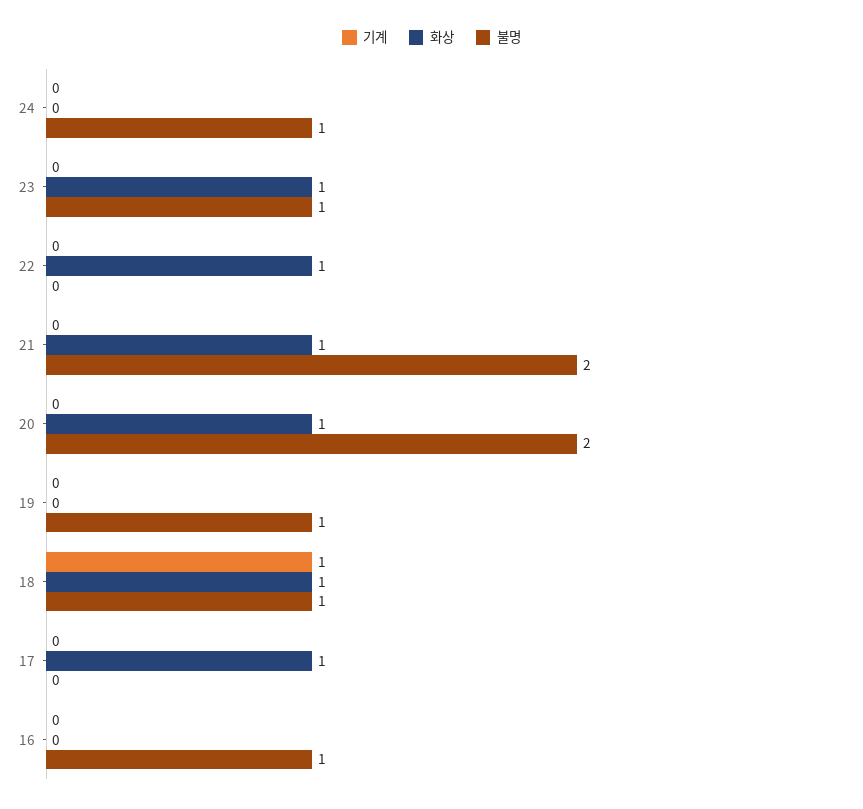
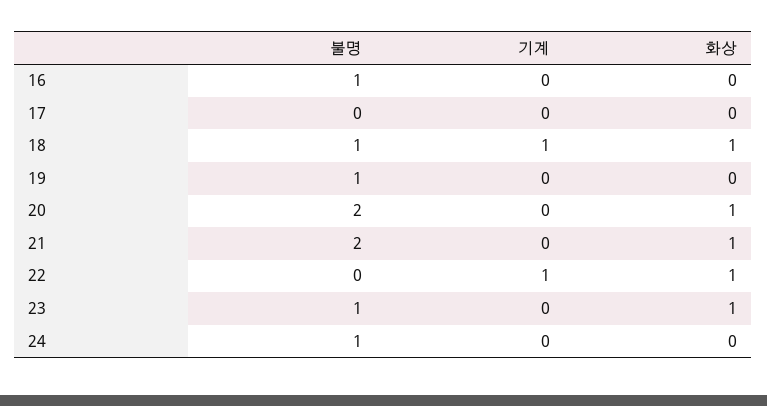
  {
    "기계": {
      "24": 0,
      "23": 0,
-     "22": 0,
+     "22": 1,
      "21": 0,
      "20": 0,
      "19": 0,
      "18": 1,
      "17": 0,
      "16": 0
    },
    "화상": {
      "24": 0,
      "23": 1,
      "22": 1,
      "21": 1,
      "20": 1,
      "19": 0,
      "18": 1,
-     "17": 1,
+     "17": 0,
      "16": 0
    },
    "불명": {
      "24": 1,
      "23": 1,
      "22": 0,
      "21": 2,
      "20": 2,
      "19": 1,
      "18": 1,
      "17": 0,
      "16": 1
    }
  }

